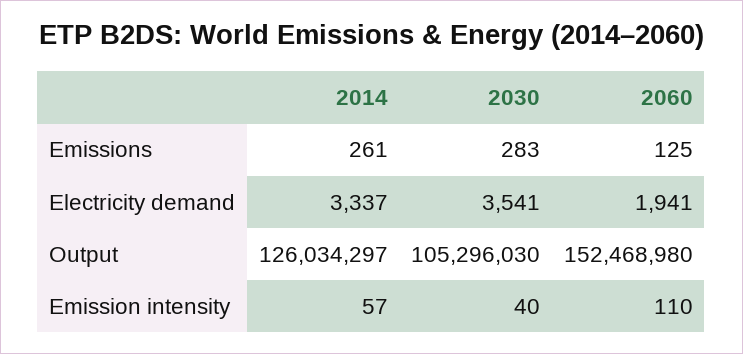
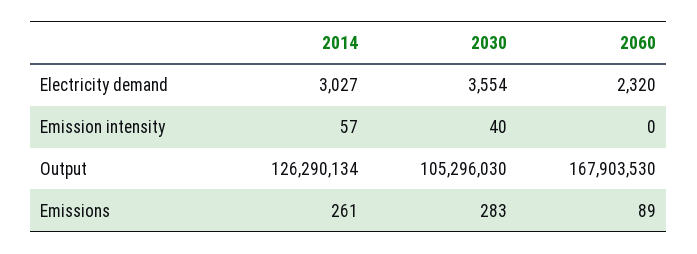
  {
    "2014": {
      "Emissions": 261,
-     "Electricity demand": 3337,
+     "Electricity demand": 3027,
-     "Output": 126034297,
+     "Output": 126290134,
      "Emission intensity": 57
    },
    "2030": {
      "Emissions": 283,
-     "Electricity demand": 3541,
+     "Electricity demand": 3554,
      "Output": 105296030,
      "Emission intensity": 40
    },
    "2060": {
-     "Emissions": 125,
+     "Emissions": 89,
-     "Electricity demand": 1941,
+     "Electricity demand": 2320,
-     "Output": 152468980,
+     "Output": 167903530,
-     "Emission intensity": 110
+     "Emission intensity": 0
    }
  }

